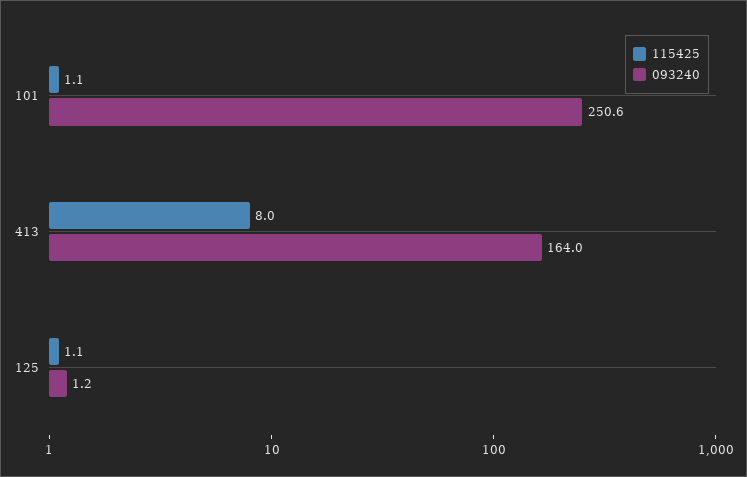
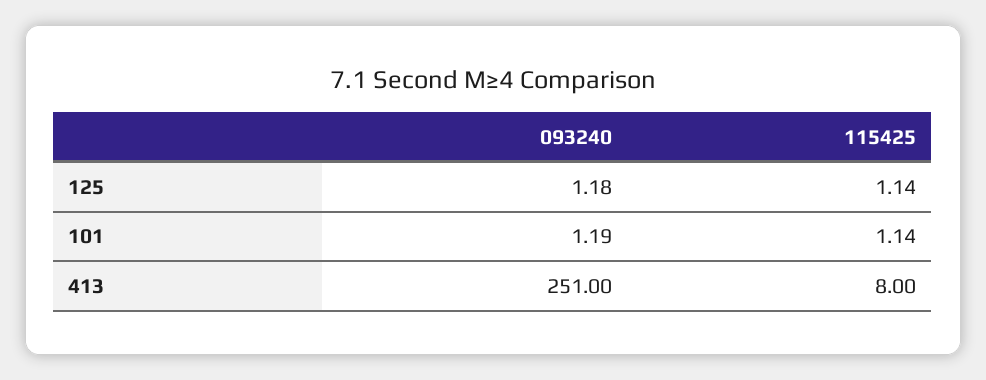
  {
    "115425": {
      "101": 1.14,
      "413": 8,
      "125": 1.14
    },
    "093240": {
-     "101": 250.6,
+     "101": 1.19,
-     "413": 164,
+     "413": 251,
      "125": 1.18
    }
  }

